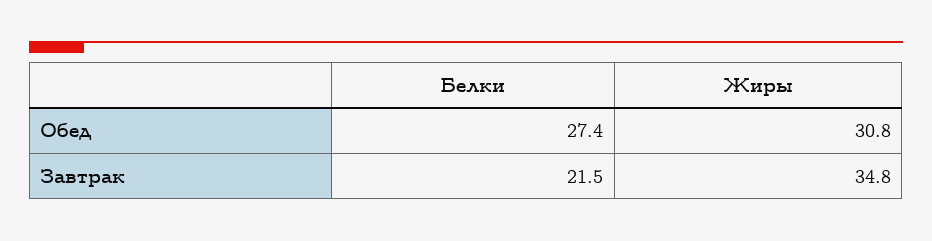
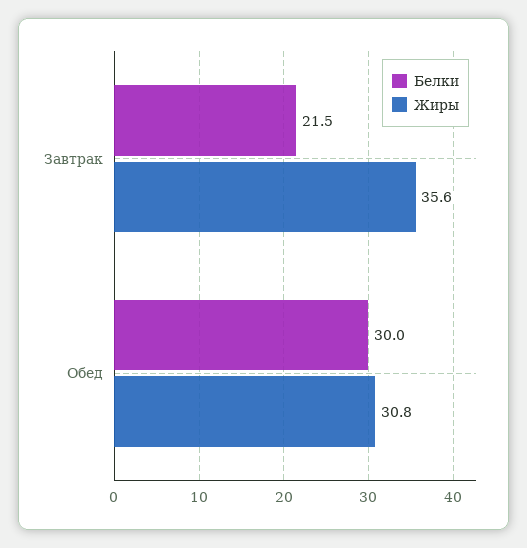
  {
    "Белки": {
-     "Обед": 27.4,
+     "Обед": 30,
      "Завтрак": 21.5
    },
    "Жиры": {
      "Обед": 30.8,
-     "Завтрак": 34.8
+     "Завтрак": 35.6
    }
  }

